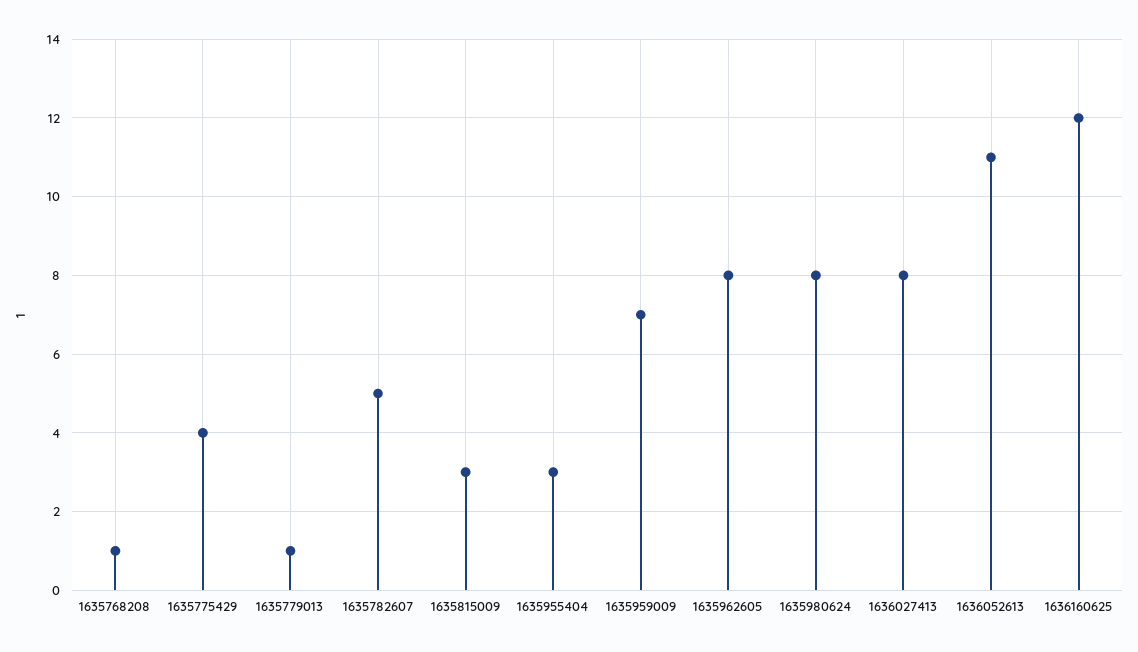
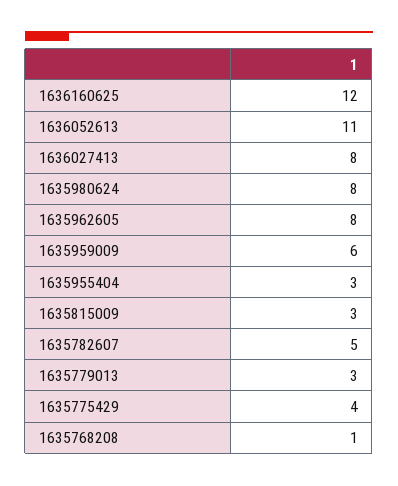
  {
    "1635768208": 1,
    "1635775429": 4,
-   "1635779013": 1,
+   "1635779013": 3,
    "1635782607": 5,
    "1635815009": 3,
    "1635955404": 3,
-   "1635959009": 7,
+   "1635959009": 6,
    "1635962605": 8,
    "1635980624": 8,
    "1636027413": 8,
    "1636052613": 11,
    "1636160625": 12
  }

